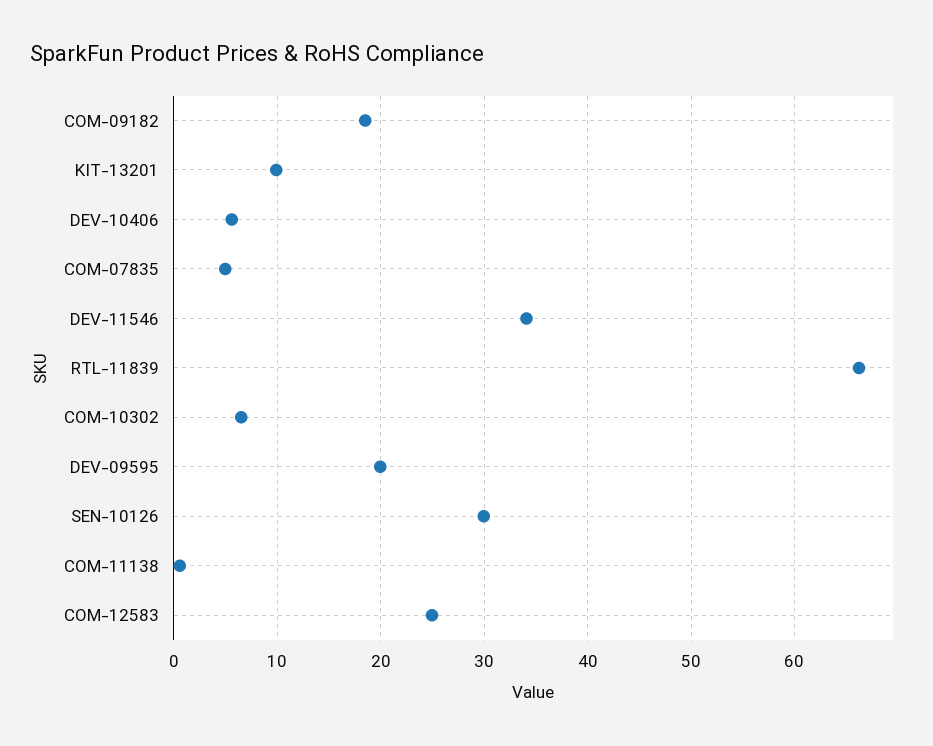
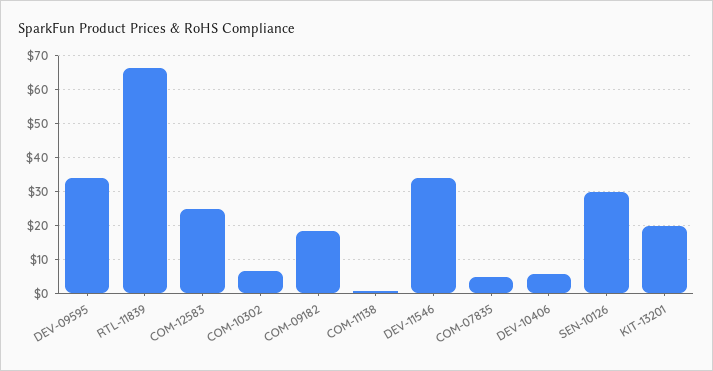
  {
    "COM-09182": 19,
-   "KIT-13201": 10,
+   "KIT-13201": 20,
    "DEV-10406": 6,
    "COM-07835": 5,
    "DEV-11546": 34,
    "RTL-11839": 66,
    "COM-10302": 7,
-   "DEV-09595": 20,
+   "DEV-09595": 34,
    "SEN-10126": 30,
    "COM-11138": 1,
    "COM-12583": 25
  }

